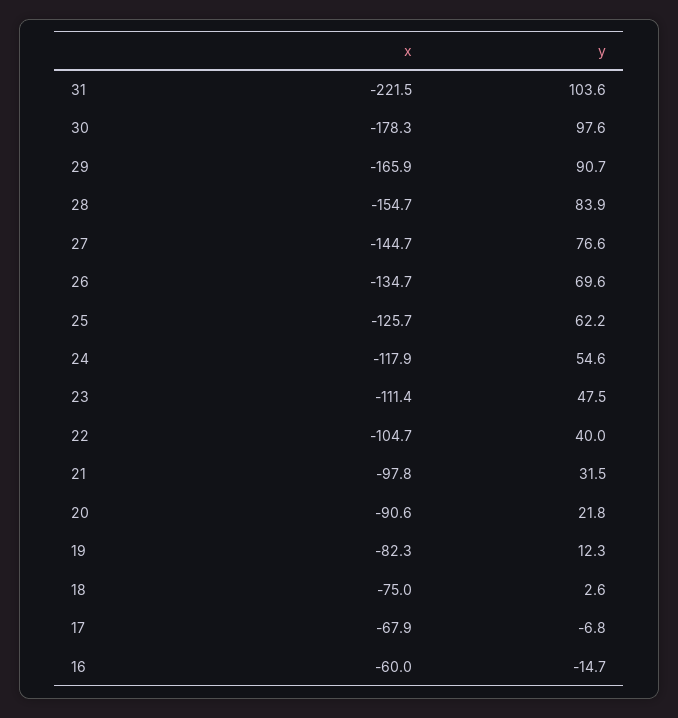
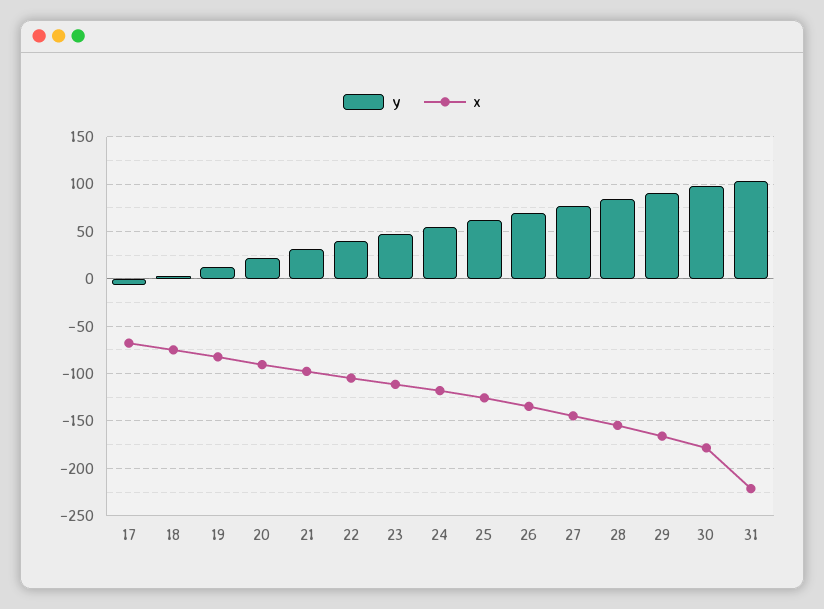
  {
    "x": {
      "31": -221.5,
      "30": -178.3,
      "29": -165.9,
      "28": -154.7,
      "27": -144.7,
      "26": -134.7,
      "25": -125.7,
      "24": -117.9,
      "23": -111.4,
      "22": -104.7,
      "21": -97.8,
      "20": -90.6,
      "19": -82.3,
      "18": -75,
-     "17": -67.9,
+     "17": -67.9
-     "16": -60
    },
    "y": {
      "31": 103.6,
      "30": 97.6,
      "29": 90.7,
      "28": 83.9,
      "27": 76.6,
      "26": 69.6,
      "25": 62.2,
      "24": 54.6,
      "23": 47.5,
      "22": 40,
      "21": 31.5,
      "20": 21.8,
      "19": 12.3,
      "18": 2.6,
-     "17": -6.8,
+     "17": -6.8
-     "16": -14.7
    }
  }

